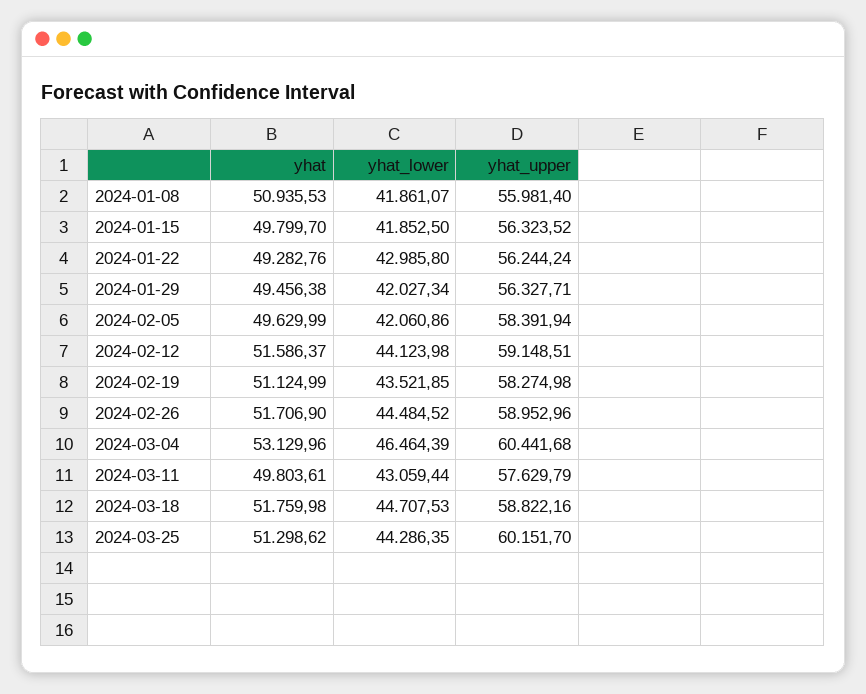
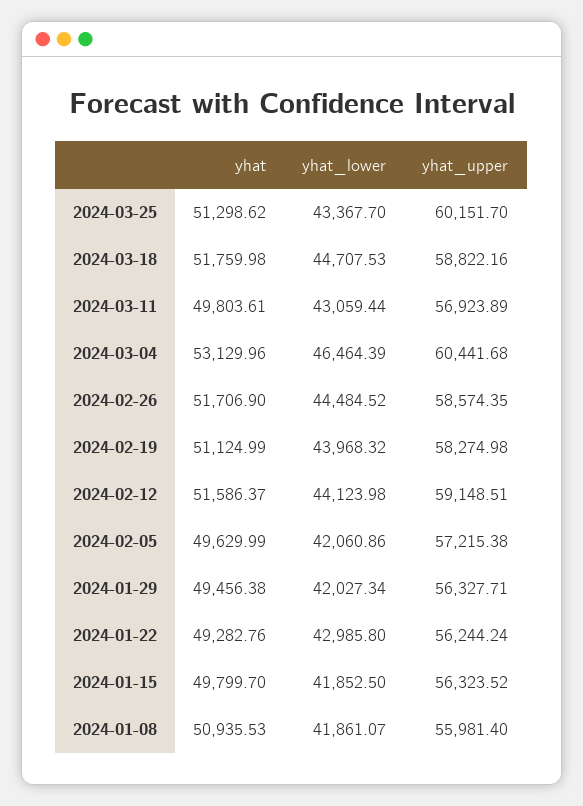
  {
    "yhat": {
      "2024-01-08": 50935.53,
      "2024-01-15": 49799.7,
      "2024-01-22": 49282.76,
      "2024-01-29": 49456.38,
      "2024-02-05": 49629.99,
      "2024-02-12": 51586.37,
      "2024-02-19": 51124.99,
      "2024-02-26": 51706.9,
      "2024-03-04": 53129.96,
      "2024-03-11": 49803.61,
      "2024-03-18": 51759.98,
      "2024-03-25": 51298.62
    },
    "yhat_lower": {
      "2024-01-08": 41861.07,
      "2024-01-15": 41852.5,
      "2024-01-22": 42985.8,
      "2024-01-29": 42027.34,
      "2024-02-05": 42060.86,
      "2024-02-12": 44123.98,
-     "2024-02-19": 43521.85,
+     "2024-02-19": 43968.32,
      "2024-02-26": 44484.52,
      "2024-03-04": 46464.39,
      "2024-03-11": 43059.44,
      "2024-03-18": 44707.53,
-     "2024-03-25": 44286.35
+     "2024-03-25": 43367.7
    },
    "yhat_upper": {
      "2024-01-08": 55981.4,
      "2024-01-15": 56323.52,
      "2024-01-22": 56244.24,
      "2024-01-29": 56327.71,
-     "2024-02-05": 58391.94,
+     "2024-02-05": 57215.38,
      "2024-02-12": 59148.51,
      "2024-02-19": 58274.98,
-     "2024-02-26": 58952.96,
+     "2024-02-26": 58574.35,
      "2024-03-04": 60441.68,
-     "2024-03-11": 57629.79,
+     "2024-03-11": 56923.89,
      "2024-03-18": 58822.16,
      "2024-03-25": 60151.7
    }
  }

